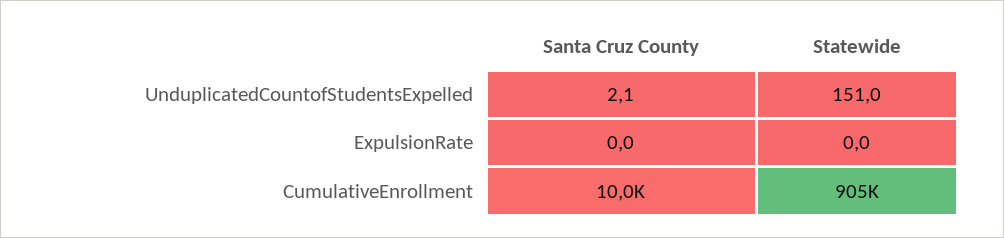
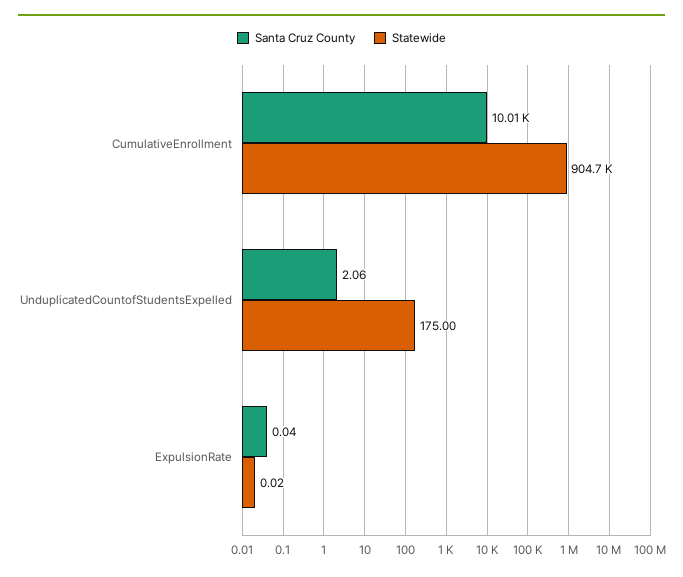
  {
    "Santa Cruz County": {
      "UnduplicatedCountofStudentsExpelled": 2.06,
      "ExpulsionRate": 0.04,
      "CumulativeEnrollment": 10010
    },
    "Statewide": {
-     "UnduplicatedCountofStudentsExpelled": 151,
+     "UnduplicatedCountofStudentsExpelled": 175,
      "ExpulsionRate": 0.02,
      "CumulativeEnrollment": 904700
    }
  }

